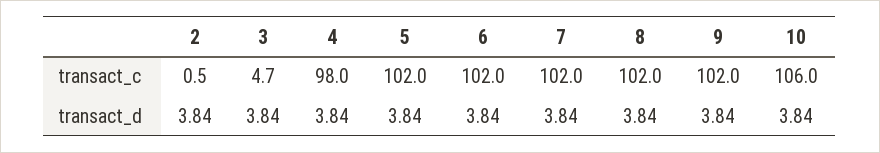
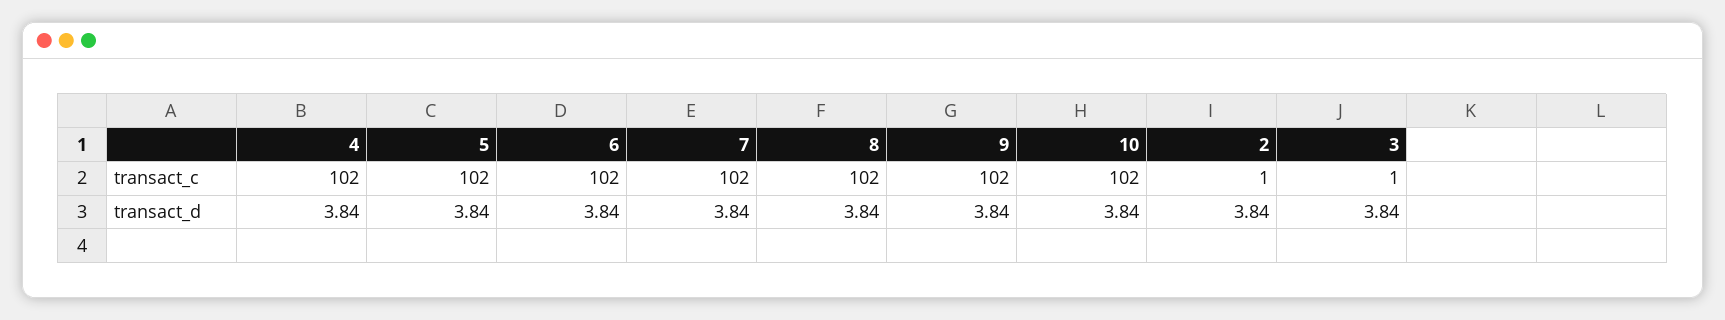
  {
    "2": {
      "transact_c": 0.5,
      "transact_d": 3.84
    },
    "3": {
-     "transact_c": 4.7,
+     "transact_c": 1,
      "transact_d": 3.84
    },
    "4": {
-     "transact_c": 98,
+     "transact_c": 102,
      "transact_d": 3.84
    },
    "5": {
      "transact_c": 102,
      "transact_d": 3.84
    },
    "6": {
      "transact_c": 102,
      "transact_d": 3.84
    },
    "7": {
      "transact_c": 102,
      "transact_d": 3.84
    },
    "8": {
      "transact_c": 102,
      "transact_d": 3.84
    },
    "9": {
      "transact_c": 102,
      "transact_d": 3.84
    },
    "10": {
-     "transact_c": 106,
+     "transact_c": 102,
      "transact_d": 3.84
    }
  }

